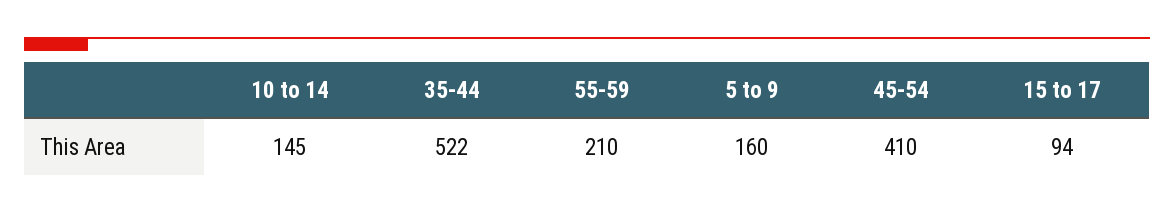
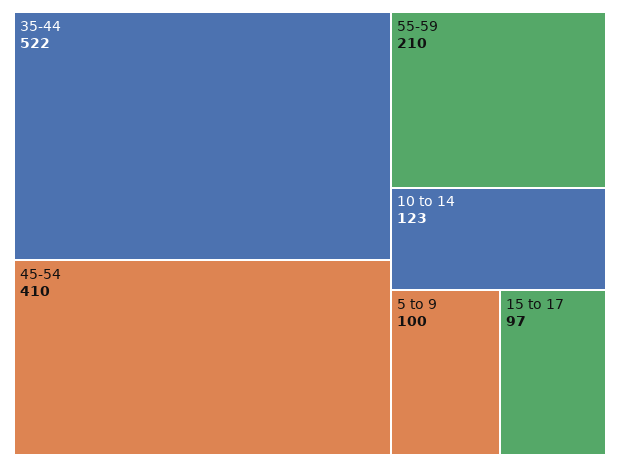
  {
-   "10 to 14": 145,
+   "10 to 14": 123,
    "35-44": 522,
    "55-59": 210,
-   "5 to 9": 160,
+   "5 to 9": 100,
    "45-54": 410,
-   "15 to 17": 94
+   "15 to 17": 97
  }

